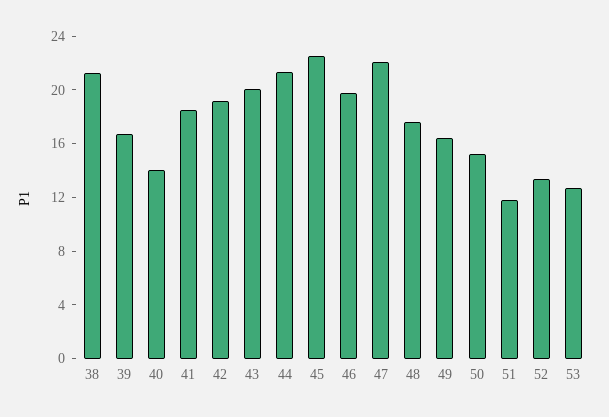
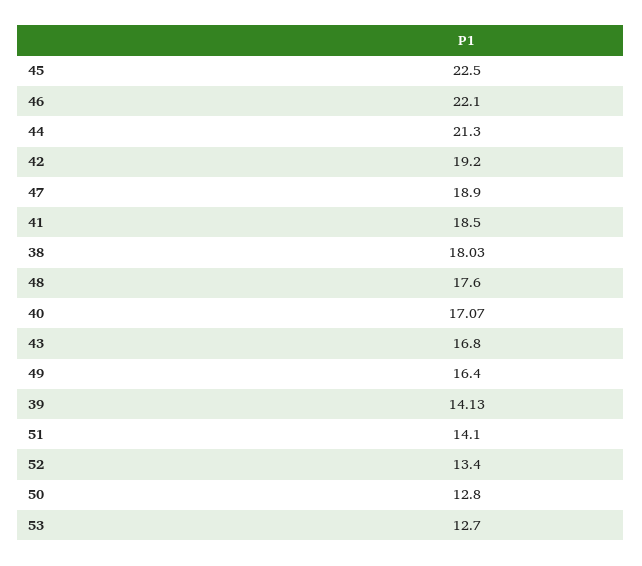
  {
-   "38": 21,
+   "38": 18.03,
-   "39": 17,
+   "39": 14.13,
-   "40": 14,
+   "40": 17.07,
    "41": 18.5,
    "42": 19.2,
-   "43": 20,
+   "43": 16.8,
    "44": 21.3,
    "45": 22.5,
-   "46": 20,
+   "46": 22.1,
-   "47": 22,
+   "47": 18.9,
    "48": 17.6,
    "49": 16.4,
-   "50": 15,
+   "50": 12.8,
-   "51": 12,
+   "51": 14.1,
    "52": 13.4,
    "53": 12.7
  }

